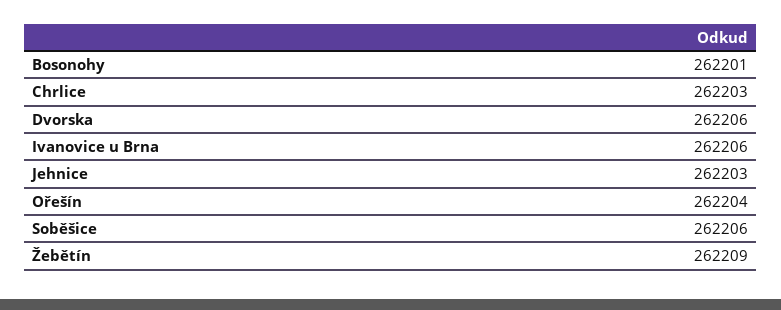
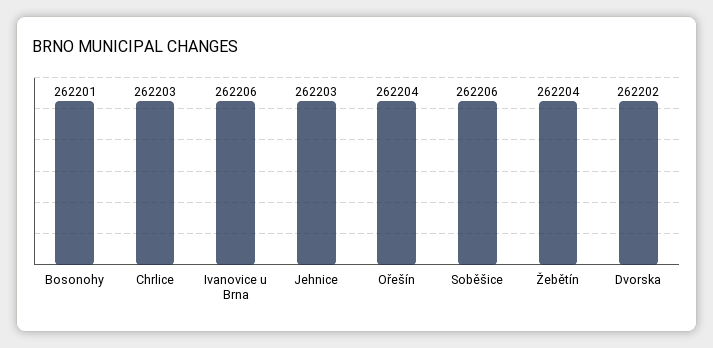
  {
    "Bosonohy": 262201,
    "Chrlice": 262203,
-   "Dvorska": 262206,
+   "Dvorska": 262202,
    "Ivanovice u Brna": 262206,
    "Jehnice": 262203,
    "Ořešín": 262204,
    "Soběšice": 262206,
-   "Žebětín": 262209
+   "Žebětín": 262204
  }

